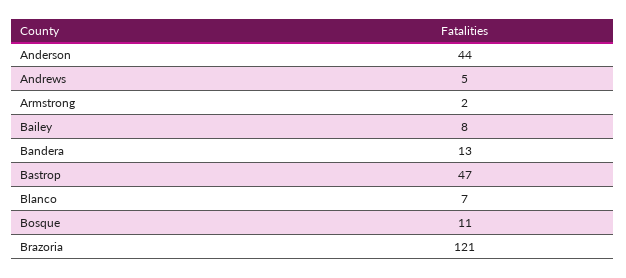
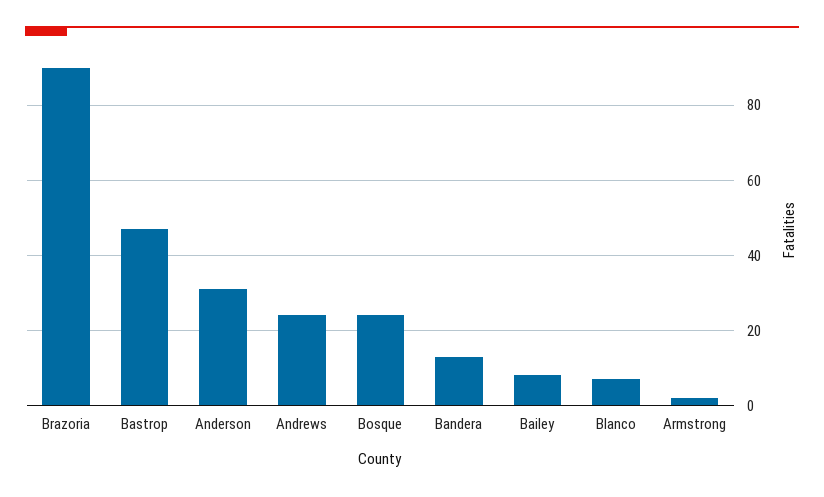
  {
-   "Anderson": 44,
+   "Anderson": 30,
-   "Andrews": 5,
+   "Andrews": 25,
    "Armstrong": 2,
    "Bailey": 8,
    "Bandera": 13,
    "Bastrop": 47,
    "Blanco": 7,
-   "Bosque": 11,
+   "Bosque": 25,
-   "Brazoria": 121
+   "Brazoria": 90
  }

